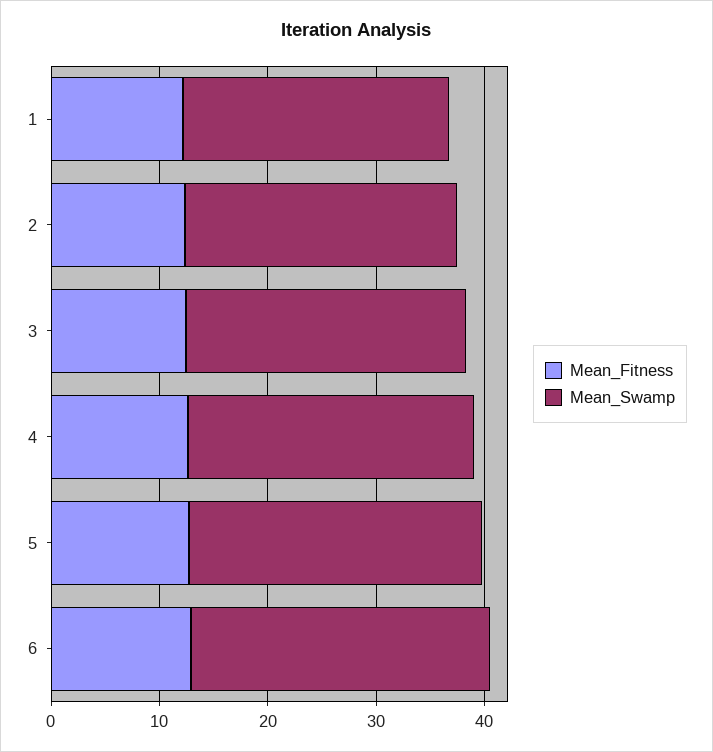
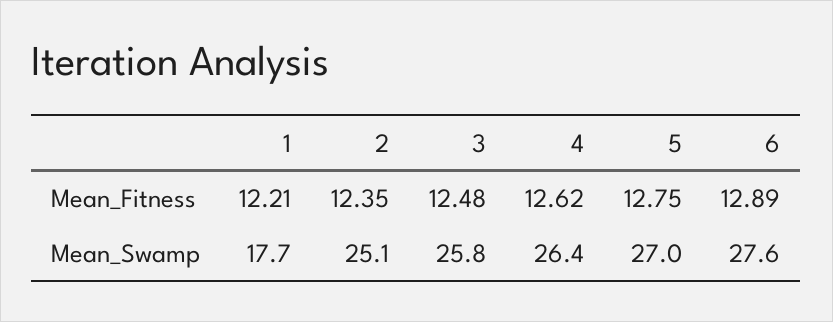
  {
    "Mean_Fitness": {
      "1": 12.21,
      "2": 12.35,
      "3": 12.48,
      "4": 12.62,
      "5": 12.75,
      "6": 12.89
    },
    "Mean_Swamp": {
-     "1": 24,
+     "1": 17.7,
      "2": 25.1,
      "3": 25.8,
      "4": 26.4,
      "5": 27,
      "6": 27.6
    }
  }

